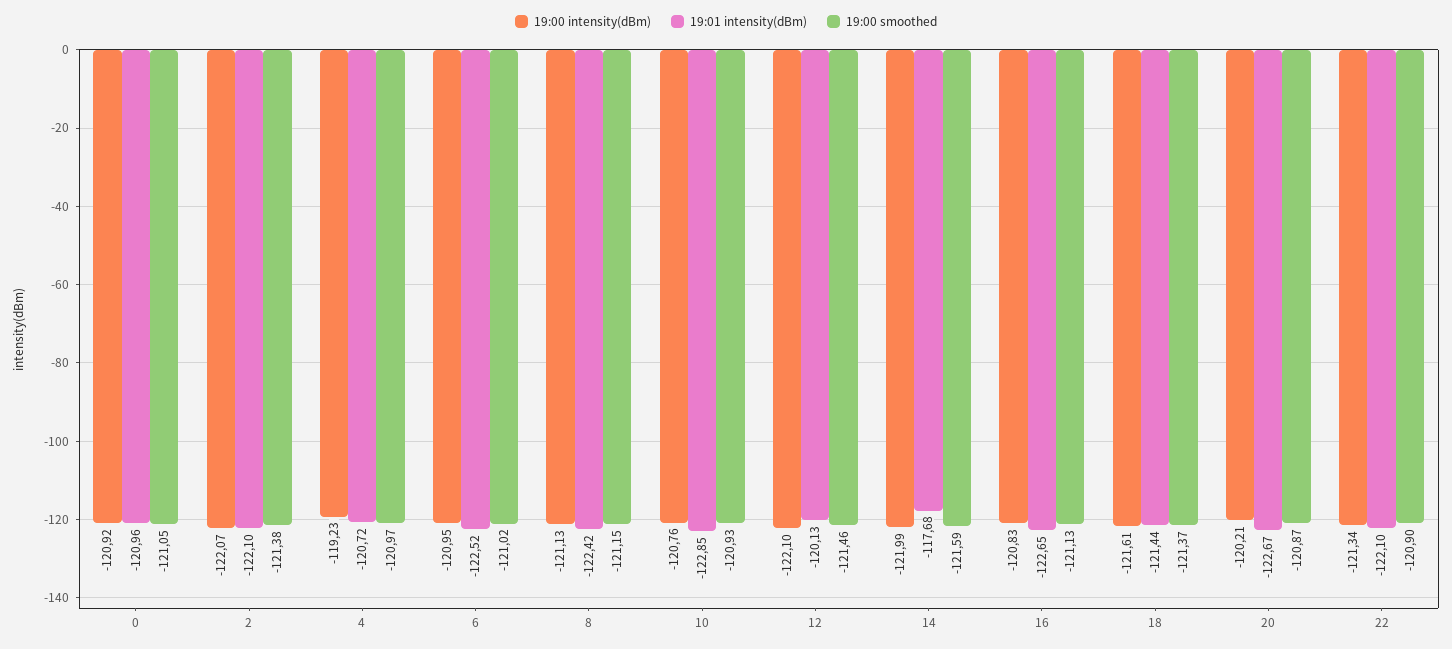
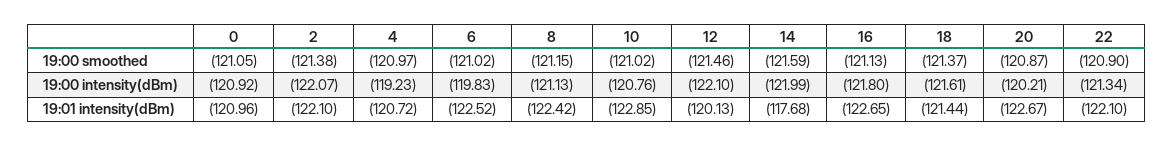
  {
    "19:00 intensity(dBm)": {
      "0": -120.92,
      "2": -122.07,
      "4": -119.23,
-     "6": -120.95,
+     "6": -119.83,
      "8": -121.13,
      "10": -120.76,
      "12": -122.1,
      "14": -121.99,
-     "16": -120.83,
+     "16": -121.8,
      "18": -121.61,
      "20": -120.21,
      "22": -121.34
    },
    "19:01 intensity(dBm)": {
      "0": -120.96,
      "2": -122.1,
      "4": -120.72,
      "6": -122.52,
      "8": -122.42,
      "10": -122.85,
      "12": -120.13,
      "14": -117.68,
      "16": -122.65,
      "18": -121.44,
      "20": -122.67,
      "22": -122.1
    },
    "19:00 smoothed": {
      "0": -121.05,
      "2": -121.38,
      "4": -120.97,
      "6": -121.02,
      "8": -121.15,
-     "10": -120.93,
+     "10": -121.02,
      "12": -121.46,
      "14": -121.59,
      "16": -121.13,
      "18": -121.37,
      "20": -120.87,
      "22": -120.9
    }
  }

